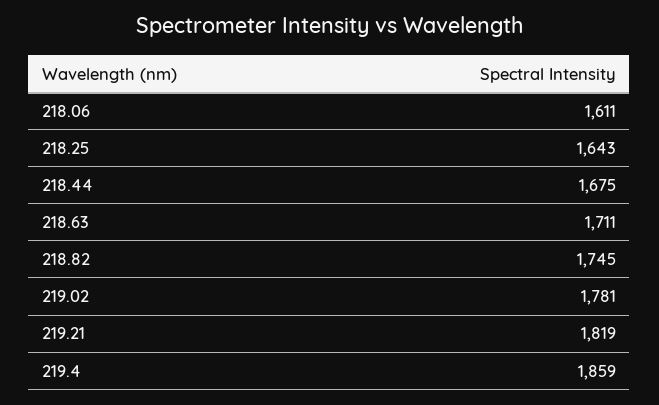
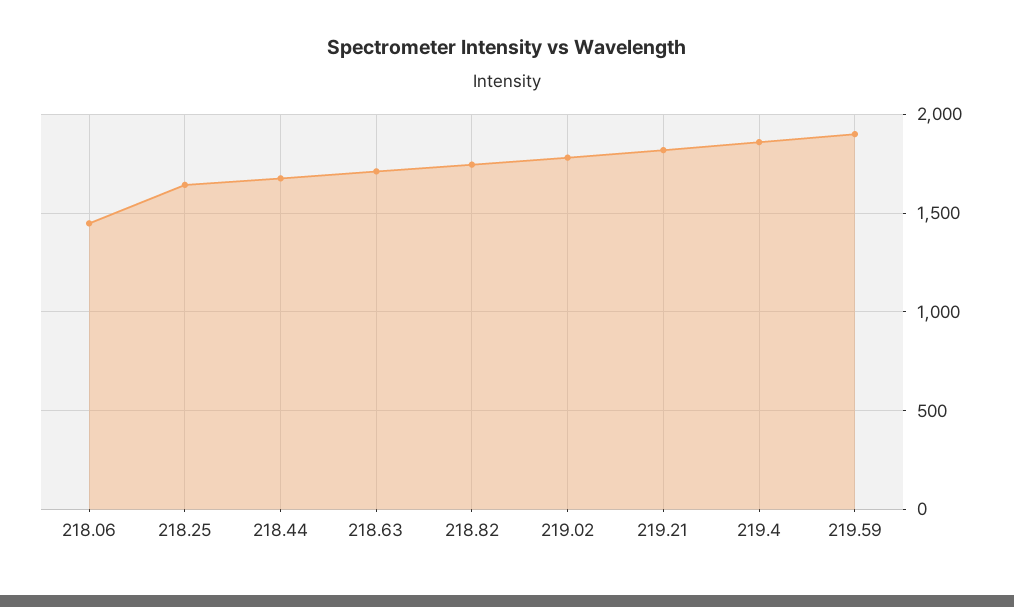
  {
-   "218.06": 1611,
+   "218.06": 1450,
    "218.25": 1643,
    "218.44": 1675,
    "218.63": 1711,
    "218.82": 1745,
    "219.02": 1781,
    "219.21": 1819,
-   "219.4": 1859
+   "219.4": 1859,
+   "219.59": 1900
  }

